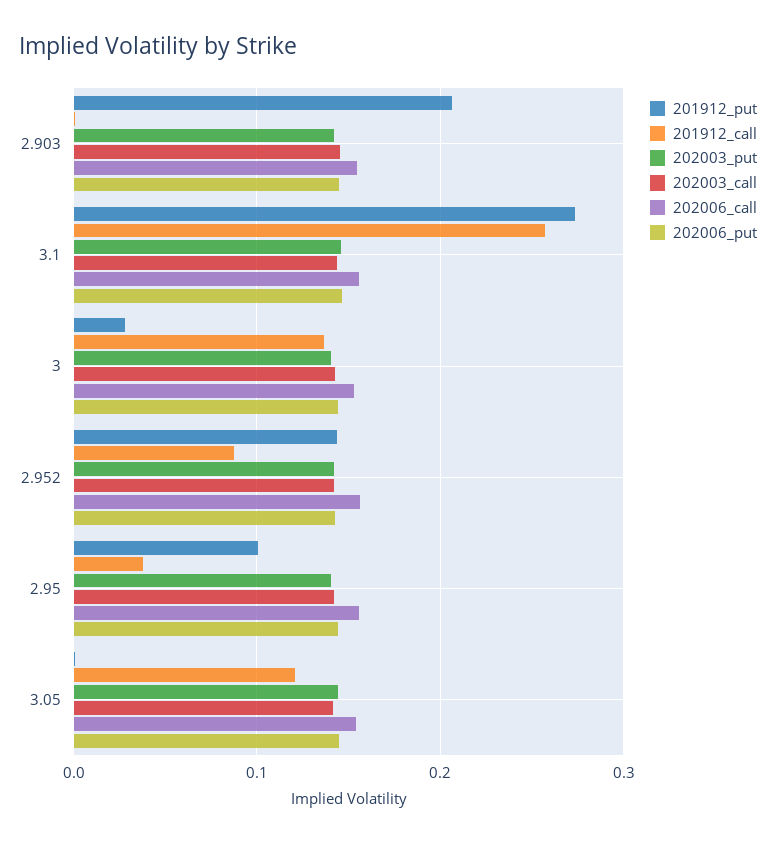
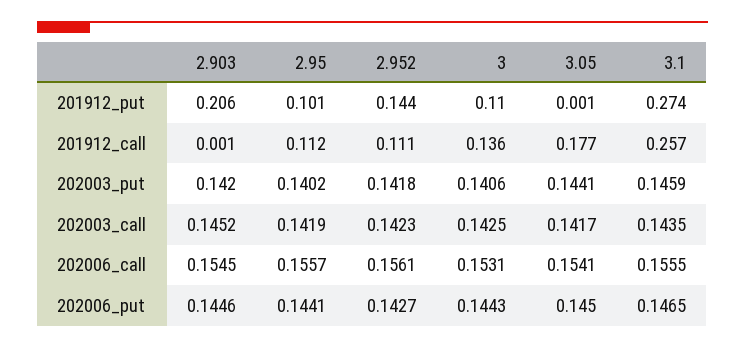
  {
    "201912_put": {
      "2.903": 0.206,
      "3.1": 0.274,
-     "3": 0.03,
+     "3": 0.11,
      "2.952": 0.144,
      "2.95": 0.101,
      "3.05": 0.001
    },
    "201912_call": {
      "2.903": 0.001,
      "3.1": 0.257,
      "3": 0.136,
-     "2.952": 0.09,
+     "2.952": 0.111,
-     "2.95": 0.04,
+     "2.95": 0.112,
-     "3.05": 0.12
+     "3.05": 0.177
    },
    "202003_put": {
      "2.903": 0.142,
      "3.1": 0.1459,
      "3": 0.1406,
      "2.952": 0.1418,
      "2.95": 0.1402,
      "3.05": 0.1441
    },
    "202003_call": {
      "2.903": 0.1452,
      "3.1": 0.1435,
      "3": 0.1425,
      "2.952": 0.1423,
      "2.95": 0.1419,
      "3.05": 0.1417
    },
    "202006_call": {
      "2.903": 0.1545,
      "3.1": 0.1555,
      "3": 0.1531,
      "2.952": 0.1561,
      "2.95": 0.1557,
      "3.05": 0.1541
    },
    "202006_put": {
      "2.903": 0.1446,
      "3.1": 0.1465,
      "3": 0.1443,
      "2.952": 0.1427,
      "2.95": 0.1441,
      "3.05": 0.145
    }
  }

